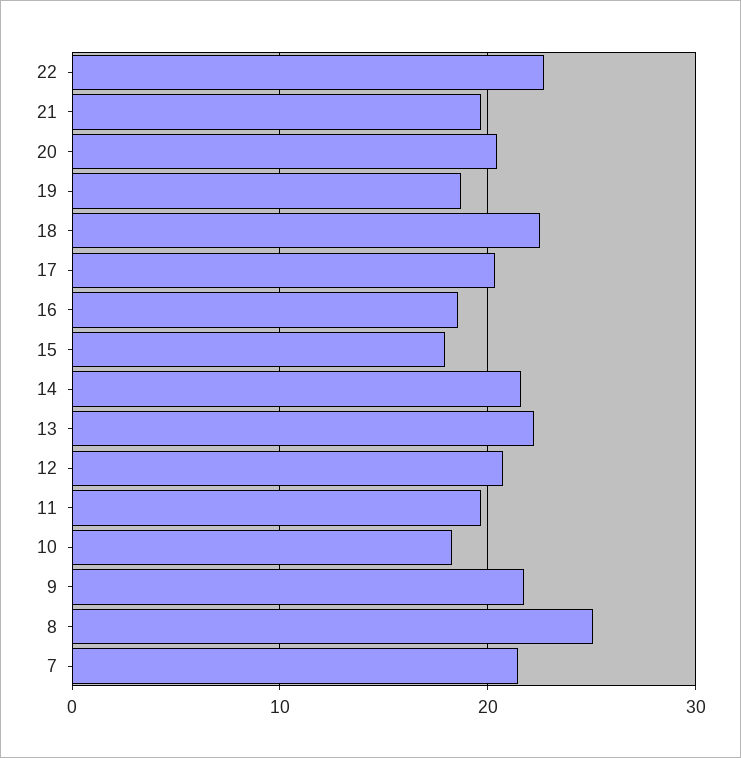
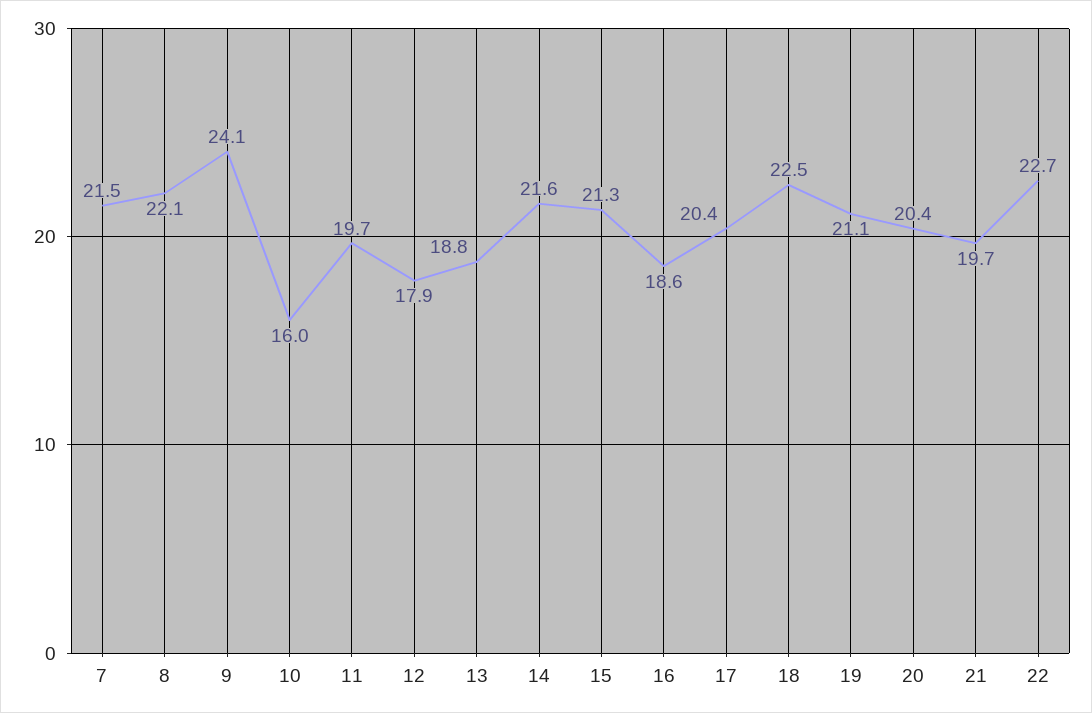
  {
    "22": 22.7,
    "21": 19.7,
    "20": 20.4,
-   "19": 19,
+   "19": 21.1,
    "18": 22.5,
    "17": 20.4,
    "16": 18.6,
-   "15": 18,
+   "15": 21.3,
    "14": 21.6,
-   "13": 22,
+   "13": 18.8,
-   "12": 21,
+   "12": 17.9,
    "11": 19.7,
-   "10": 18,
+   "10": 16,
-   "9": 22,
+   "9": 24.1,
-   "8": 25,
+   "8": 22.1,
    "7": 21.5
  }

